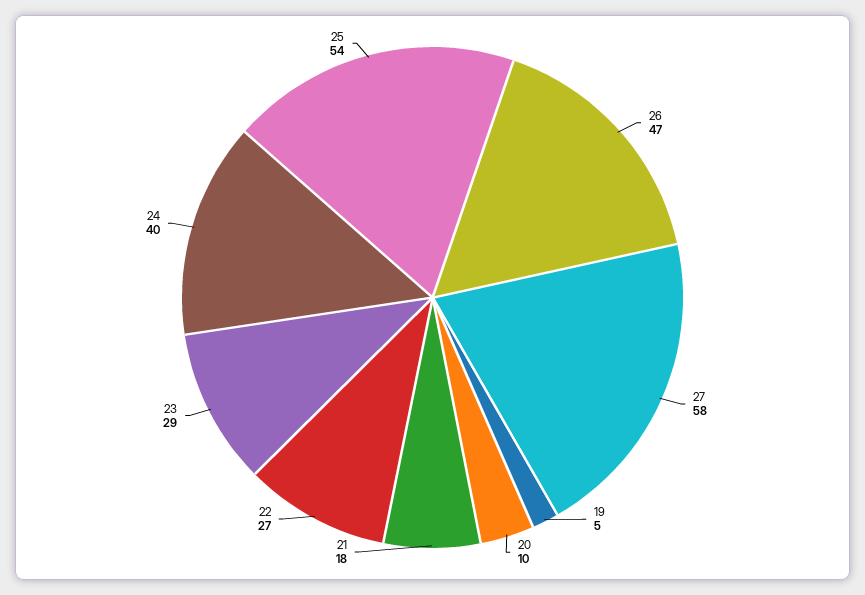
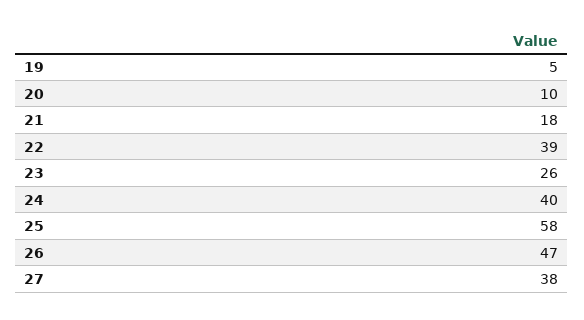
  {
    "26": 47,
-   "27": 58,
+   "27": 38,
    "19": 5,
    "20": 10,
    "21": 18,
-   "22": 27,
+   "22": 39,
-   "23": 29,
+   "23": 26,
    "24": 40,
-   "25": 54
+   "25": 58
  }

